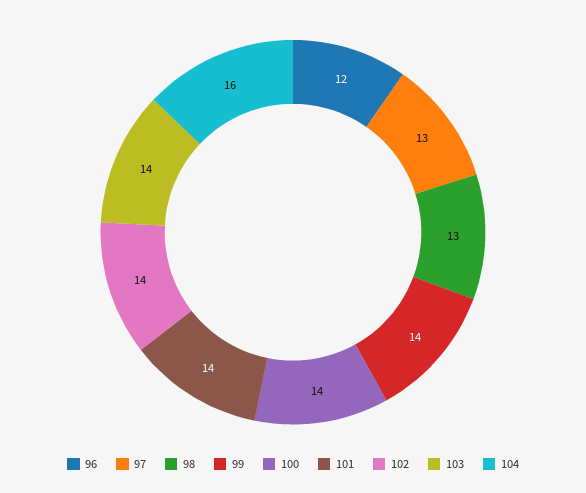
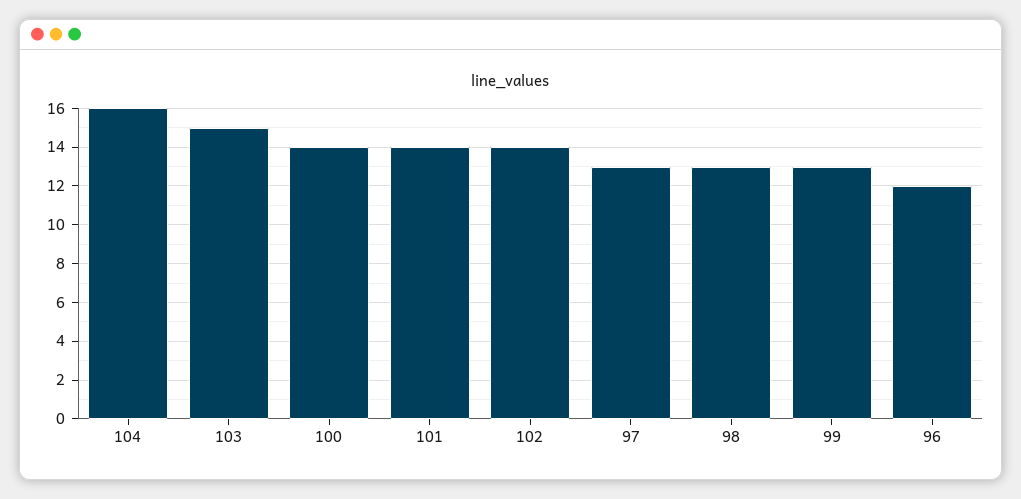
  {
    "96": 12,
    "97": 13,
    "98": 13,
-   "99": 14,
+   "99": 13,
    "100": 14,
    "101": 14,
    "102": 14,
-   "103": 14,
+   "103": 15,
    "104": 16
  }

